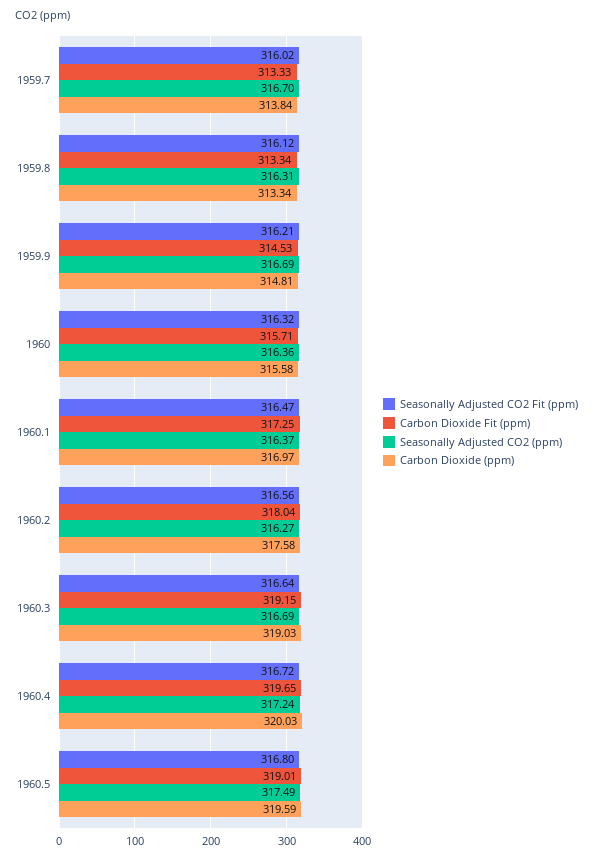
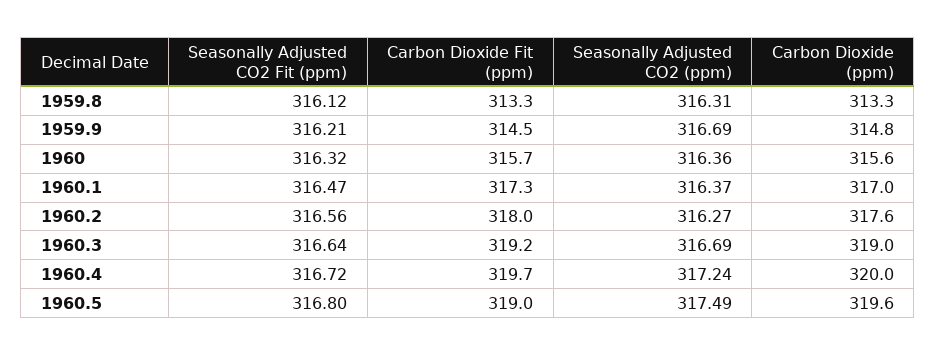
  {
    "Seasonally Adjusted CO2 Fit (ppm)": {
-     "1959.7": 316.02,
      "1959.8": 316.12,
      "1959.9": 316.21,
      "1960": 316.32,
      "1960.1": 316.47,
      "1960.2": 316.56,
      "1960.3": 316.64,
      "1960.4": 316.72,
      "1960.5": 316.8
    },
    "Carbon Dioxide Fit (ppm)": {
-     "1959.7": 313.33,
      "1959.8": 313.34,
      "1959.9": 314.53,
      "1960": 315.71,
      "1960.1": 317.25,
      "1960.2": 318.04,
      "1960.3": 319.15,
      "1960.4": 319.65,
      "1960.5": 319.01
    },
    "Seasonally Adjusted CO2 (ppm)": {
-     "1959.7": 316.7,
      "1959.8": 316.31,
      "1959.9": 316.69,
      "1960": 316.36,
      "1960.1": 316.37,
      "1960.2": 316.27,
      "1960.3": 316.69,
      "1960.4": 317.24,
      "1960.5": 317.49
    },
    "Carbon Dioxide (ppm)": {
-     "1959.7": 313.84,
      "1959.8": 313.34,
      "1959.9": 314.81,
      "1960": 315.58,
      "1960.1": 316.97,
      "1960.2": 317.58,
      "1960.3": 319.03,
      "1960.4": 320.03,
      "1960.5": 319.59
    }
  }

